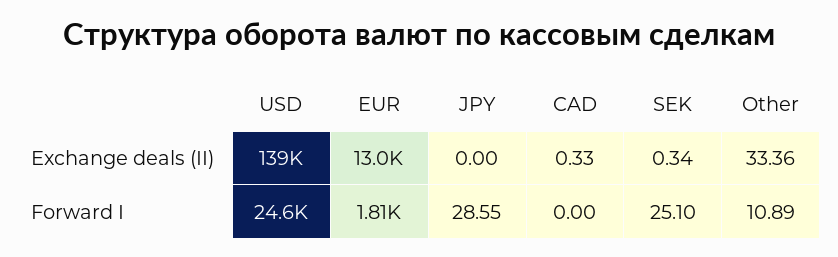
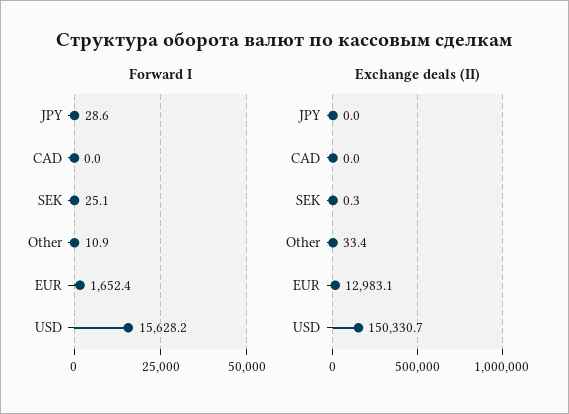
  {
    "Exchange deals (II)": {
-     "USD": 139000,
+     "USD": 150330.7,
      "EUR": 12983.1,
      "JPY": 0,
-     "CAD": 0.33,
+     "CAD": 0,
      "SEK": 0.34,
      "Other": 33.36
    },
    "Forward I": {
-     "USD": 24600,
+     "USD": 15628.2,
-     "EUR": 1810,
+     "EUR": 1652.4,
      "JPY": 28.55,
      "CAD": 0,
      "SEK": 25.1,
      "Other": 10.89
    }
  }

